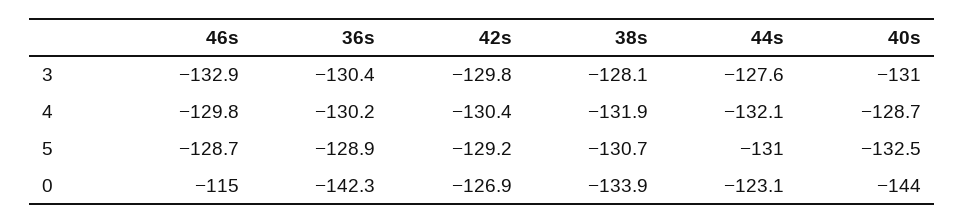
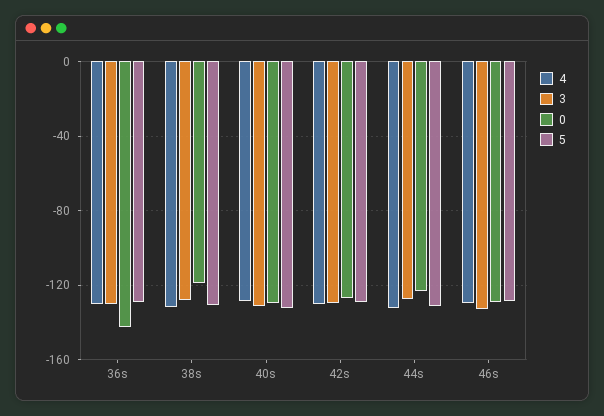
  {
    "3": {
      "46s": -132.9,
      "36s": -130.4,
      "42s": -129.8,
      "38s": -128.1,
      "44s": -127.6,
      "40s": -131
    },
    "4": {
      "46s": -129.8,
      "36s": -130.2,
      "42s": -130.4,
      "38s": -131.9,
      "44s": -132.1,
      "40s": -128.7
    },
    "5": {
      "46s": -128.7,
      "36s": -128.9,
      "42s": -129.2,
      "38s": -130.7,
      "44s": -131,
      "40s": -132.5
    },
    "0": {
-     "46s": -115,
+     "46s": -130,
      "36s": -142.3,
      "42s": -126.9,
-     "38s": -133.9,
+     "38s": -120,
      "44s": -123.1,
-     "40s": -144
+     "40s": -130
    }
  }

